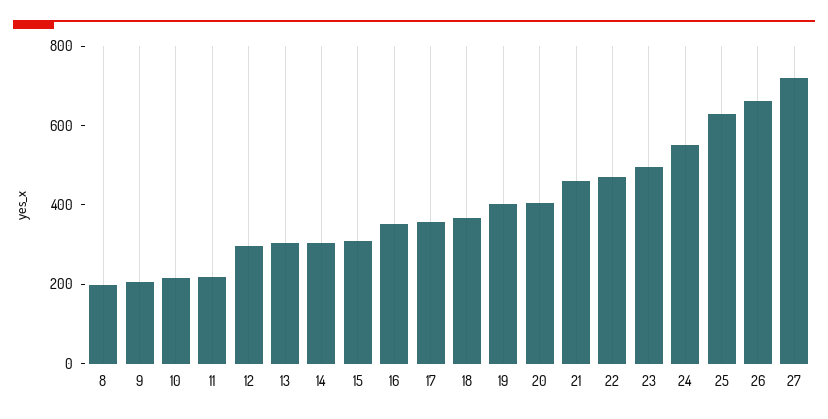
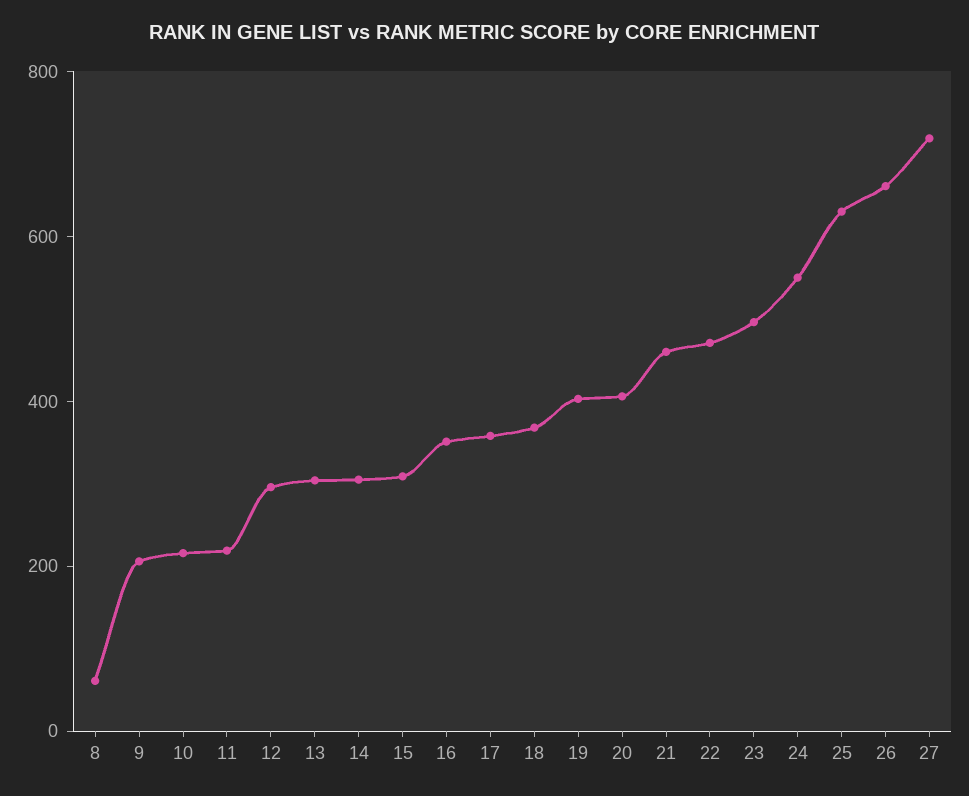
  {
-   "8": 200,
+   "8": 50,
    "9": 200,
    "10": 200,
    "11": 200,
    "12": 300,
    "13": 300,
    "14": 300,
    "15": 300,
    "16": 350,
    "17": 350,
    "18": 350,
    "19": 400,
    "20": 400,
    "21": 450,
    "22": 450,
    "23": 500,
    "24": 550,
    "25": 650,
    "26": 650,
    "27": 700
  }

